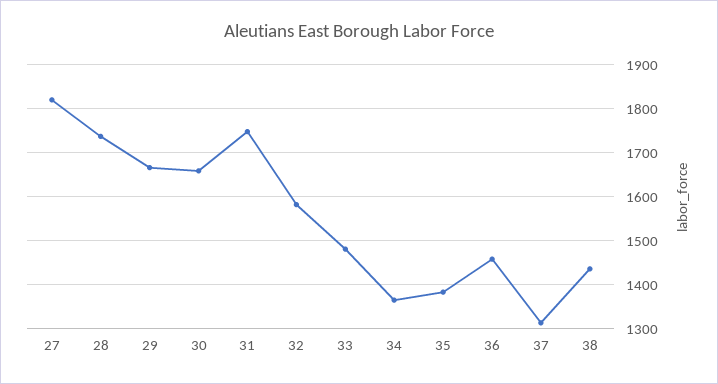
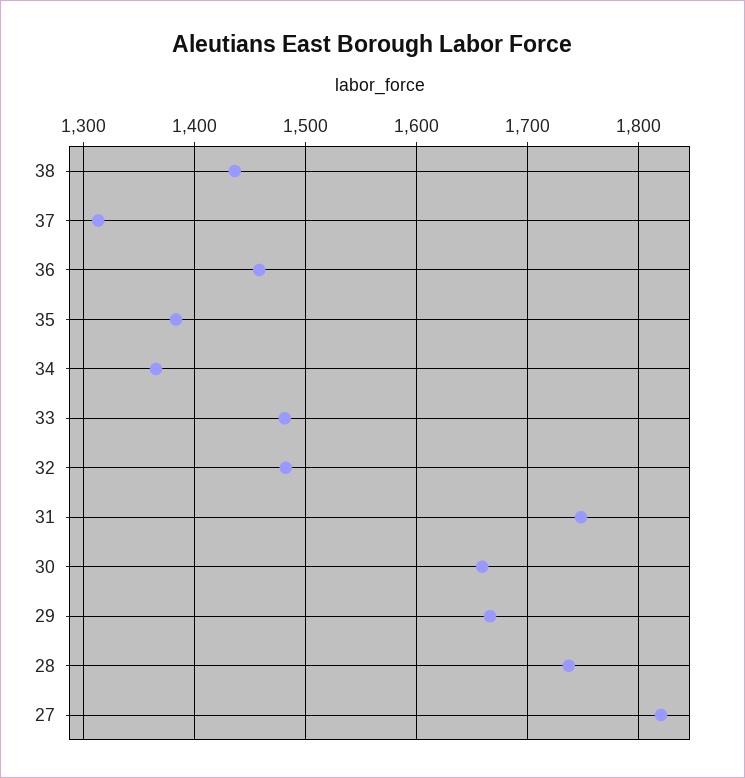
  {
    "27": 1820,
    "28": 1740,
    "29": 1670,
    "30": 1660,
    "31": 1750,
-   "32": 1580,
+   "32": 1480,
    "33": 1480,
    "34": 1370,
    "35": 1380,
    "36": 1460,
    "37": 1310,
    "38": 1440
  }

